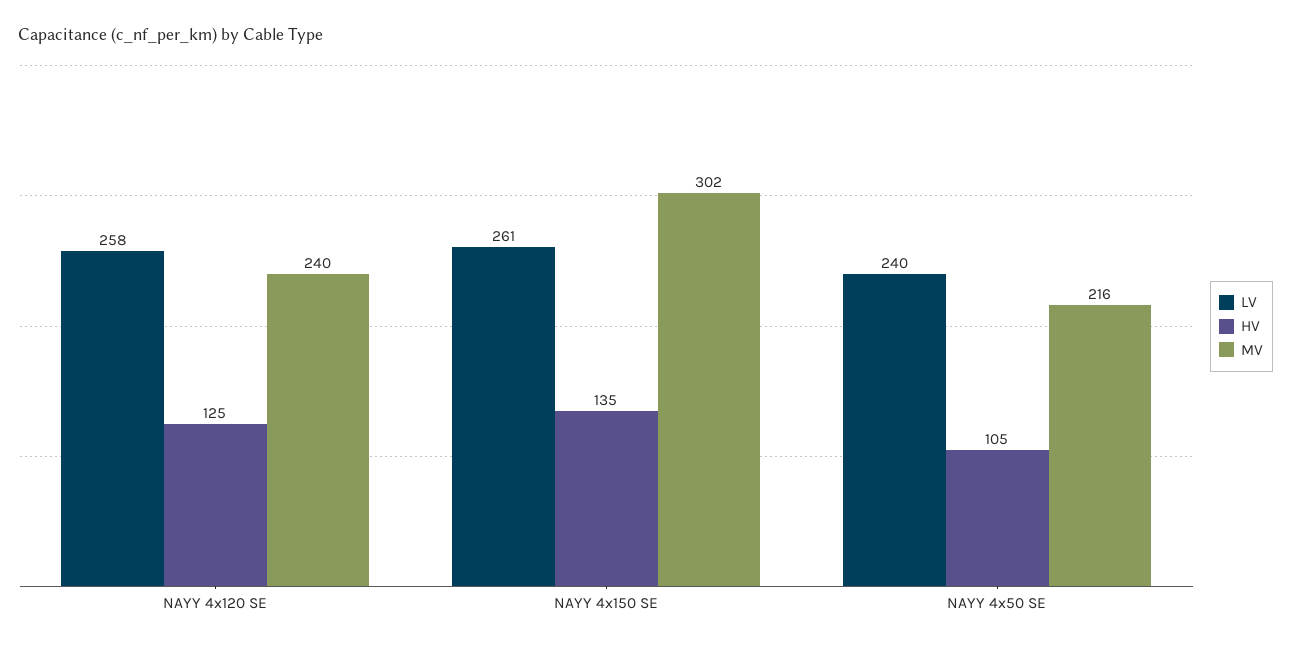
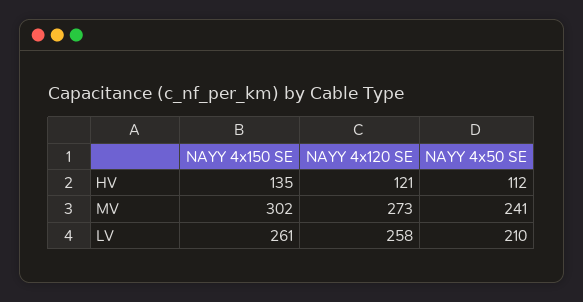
  {
    "LV": {
      "NAYY 4x120 SE": 258,
      "NAYY 4x150 SE": 261,
-     "NAYY 4x50 SE": 240
+     "NAYY 4x50 SE": 210
    },
    "HV": {
-     "NAYY 4x120 SE": 125,
+     "NAYY 4x120 SE": 121,
      "NAYY 4x150 SE": 135,
-     "NAYY 4x50 SE": 105
+     "NAYY 4x50 SE": 112
    },
    "MV": {
-     "NAYY 4x120 SE": 240,
+     "NAYY 4x120 SE": 273,
      "NAYY 4x150 SE": 302,
-     "NAYY 4x50 SE": 216
+     "NAYY 4x50 SE": 241
    }
  }

